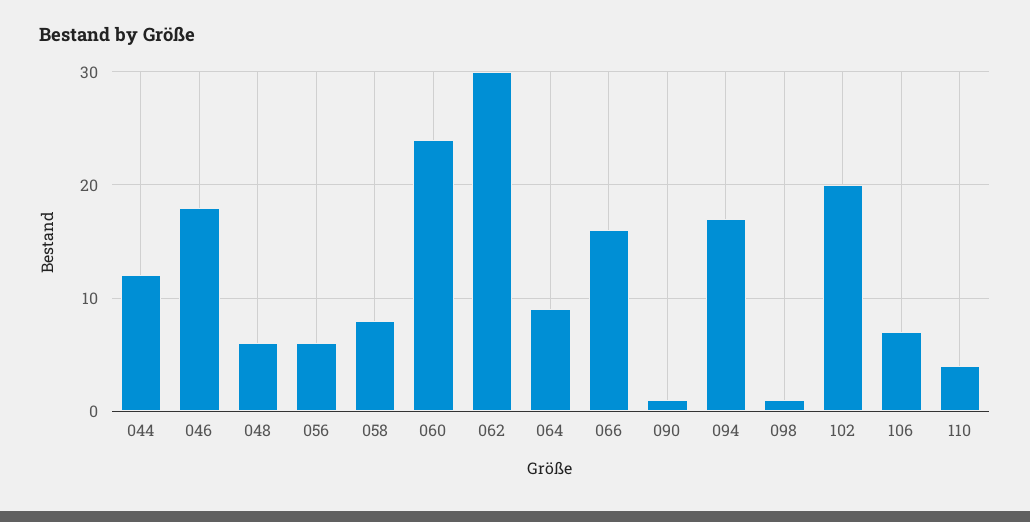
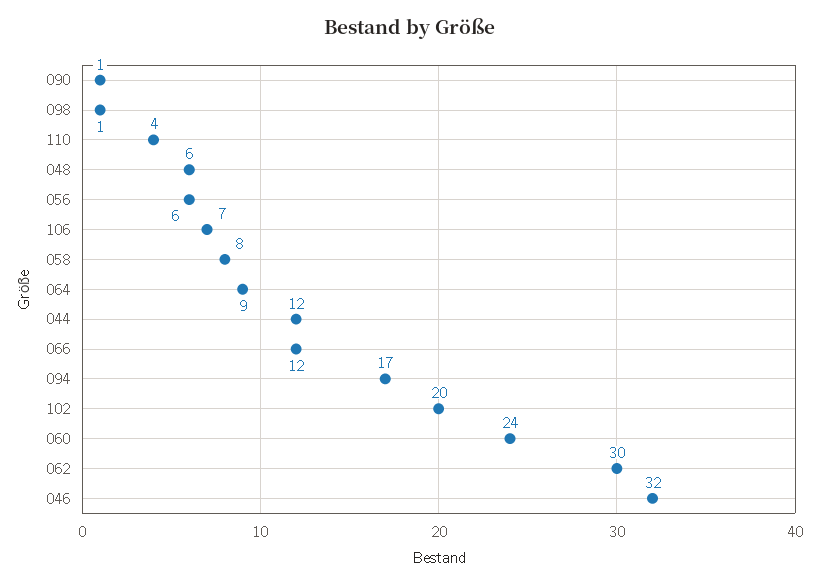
  {
    "044": 12,
-   "046": 18,
+   "046": 32,
    "048": 6,
    "056": 6,
    "058": 8,
    "060": 24,
    "062": 30,
    "064": 9,
-   "066": 16,
+   "066": 12,
    "090": 1,
    "094": 17,
    "098": 1,
    "102": 20,
    "106": 7,
    "110": 4
  }

